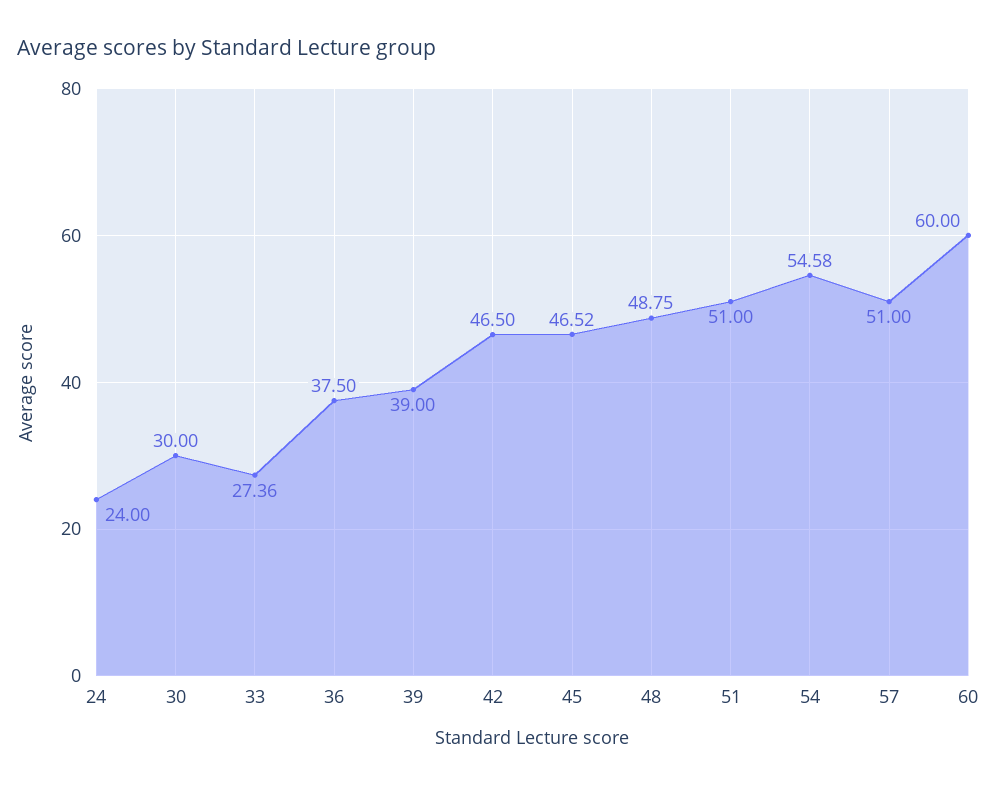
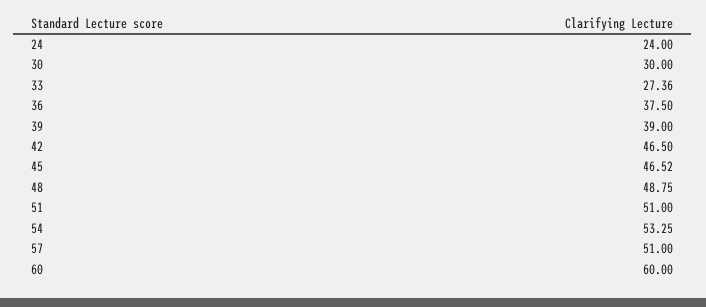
  {
    "24": 24,
    "30": 30,
    "33": 27.36,
    "36": 37.5,
    "39": 39,
    "42": 46.5,
    "45": 46.52,
    "48": 48.75,
    "51": 51,
-   "54": 54.58,
+   "54": 53.25,
    "57": 51,
    "60": 60
  }

